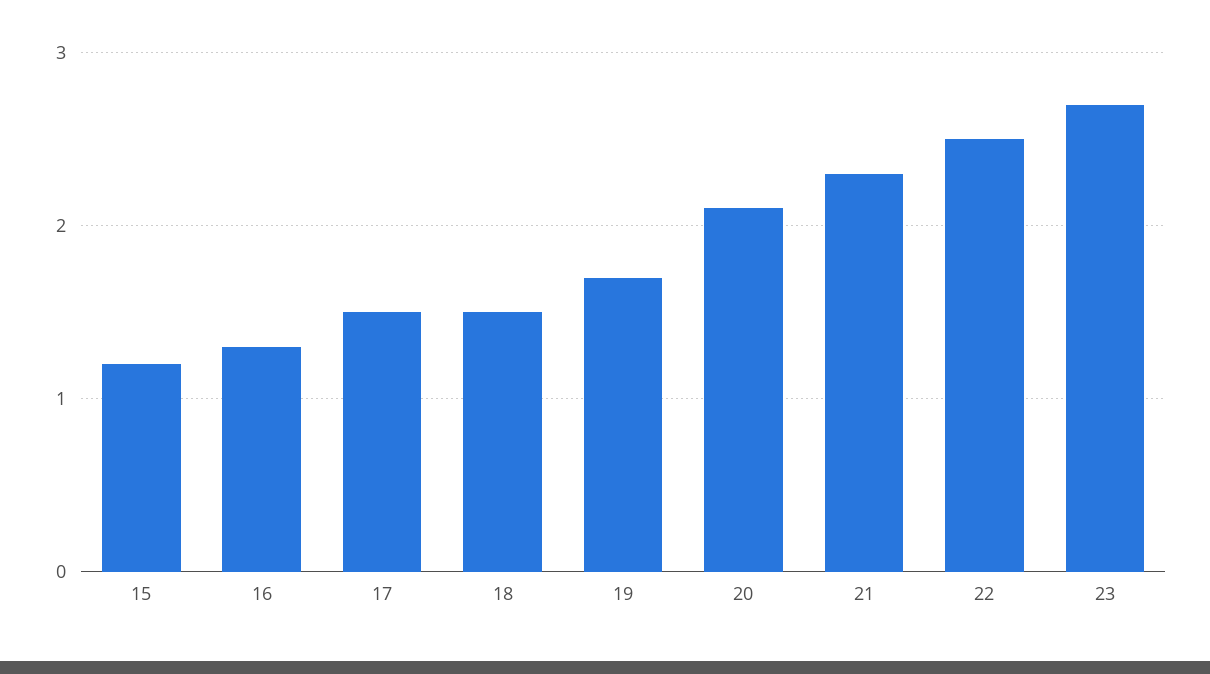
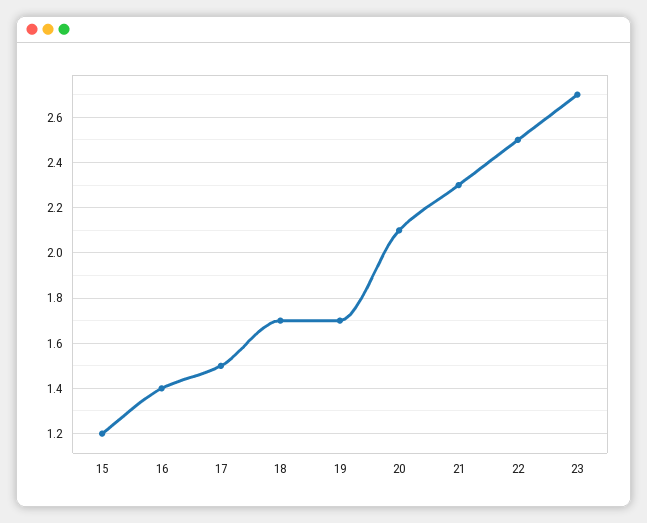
  {
    "15": 1.2,
-   "16": 1.3,
+   "16": 1.4,
    "17": 1.5,
-   "18": 1.5,
+   "18": 1.7,
    "19": 1.7,
    "20": 2.1,
    "21": 2.3,
    "22": 2.5,
    "23": 2.7
  }

